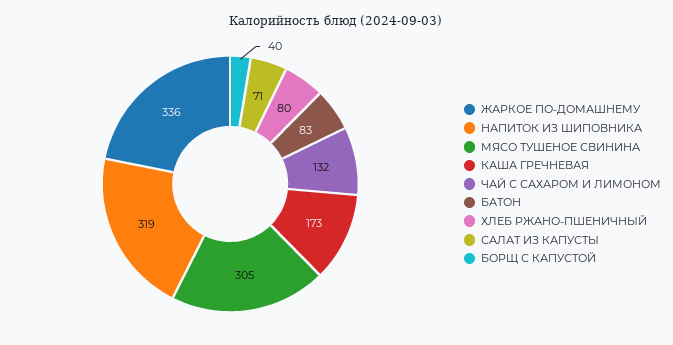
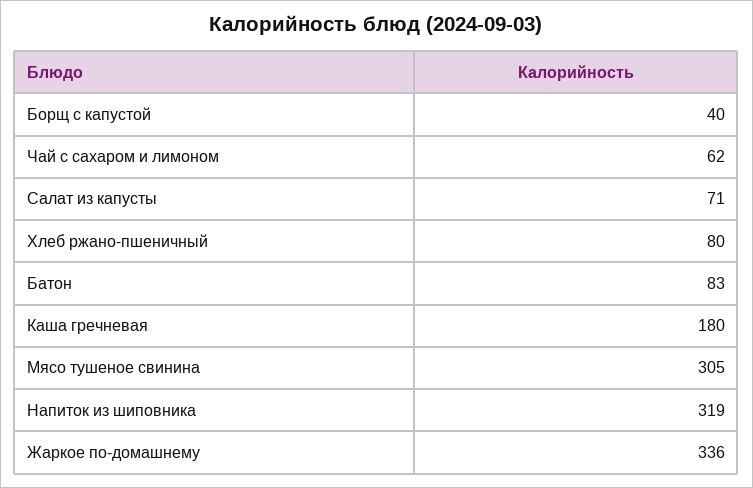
  {
    "ЖАРКОЕ ПО-ДОМАШНЕМУ": 336,
    "НАПИТОК ИЗ ШИПОВНИКА": 319,
    "МЯСО ТУШЕНОЕ СВИНИНА": 305,
-   "КАША ГРЕЧНЕВАЯ": 173,
+   "КАША ГРЕЧНЕВАЯ": 180,
-   "ЧАЙ С САХАРОМ И ЛИМОНОМ": 132,
+   "ЧАЙ С САХАРОМ И ЛИМОНОМ": 62,
    "БАТОН": 83,
    "ХЛЕБ РЖАНО-ПШЕНИЧНЫЙ": 80,
    "САЛАТ ИЗ КАПУСТЫ": 71,
    "БОРЩ С КАПУСТОЙ": 40
  }

